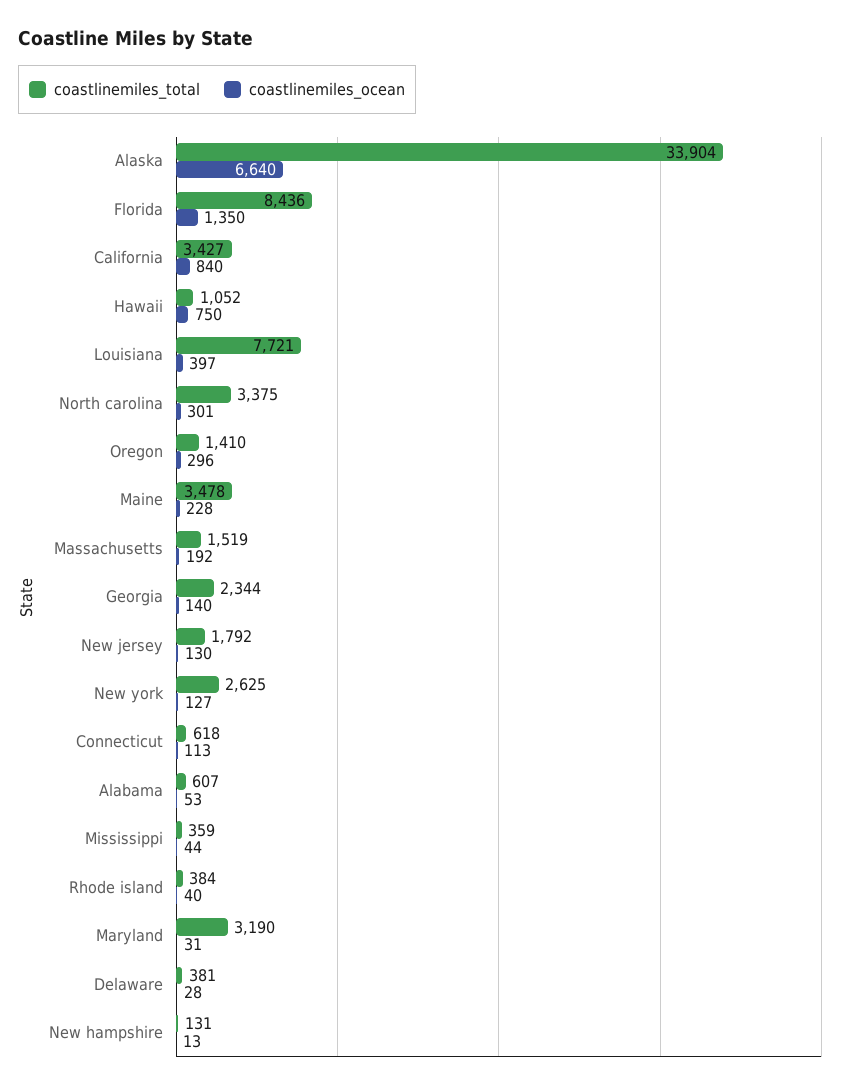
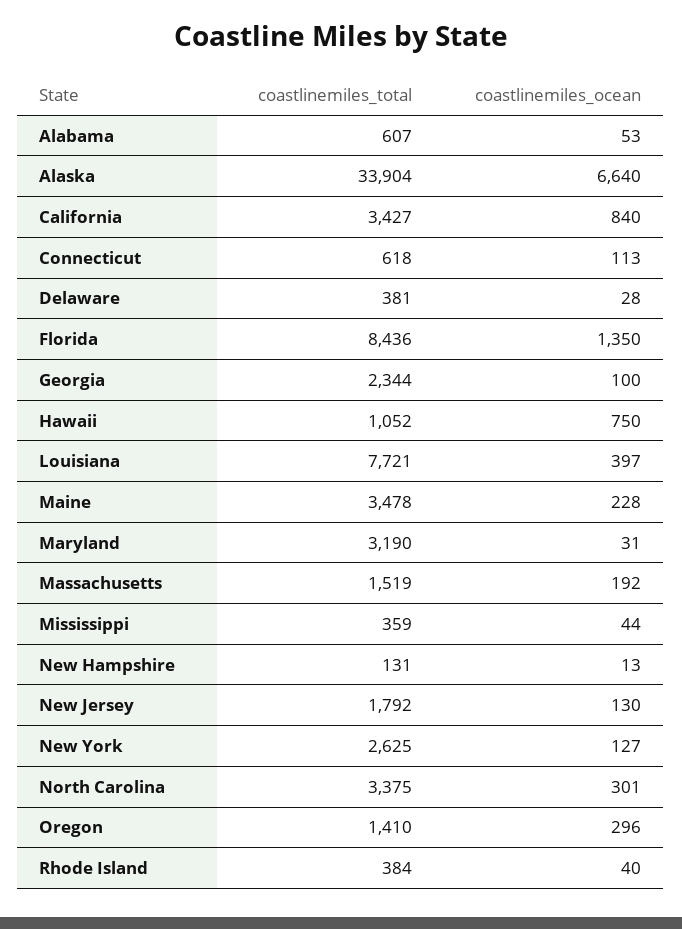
  {
    "coastlinemiles_total": {
      "Alaska": 33904,
      "Florida": 8436,
      "California": 3427,
      "Hawaii": 1052,
      "Louisiana": 7721,
      "North carolina": 3375,
      "Oregon": 1410,
      "Maine": 3478,
      "Massachusetts": 1519,
      "Georgia": 2344,
      "New jersey": 1792,
      "New york": 2625,
      "Connecticut": 618,
      "Alabama": 607,
      "Mississippi": 359,
      "Rhode island": 384,
      "Maryland": 3190,
      "Delaware": 381,
      "New hampshire": 131
    },
    "coastlinemiles_ocean": {
      "Alaska": 6640,
      "Florida": 1350,
      "California": 840,
      "Hawaii": 750,
      "Louisiana": 397,
      "North carolina": 301,
      "Oregon": 296,
      "Maine": 228,
      "Massachusetts": 192,
-     "Georgia": 140,
+     "Georgia": 100,
      "New jersey": 130,
      "New york": 127,
      "Connecticut": 113,
      "Alabama": 53,
      "Mississippi": 44,
      "Rhode island": 40,
      "Maryland": 31,
      "Delaware": 28,
      "New hampshire": 13
    }
  }

